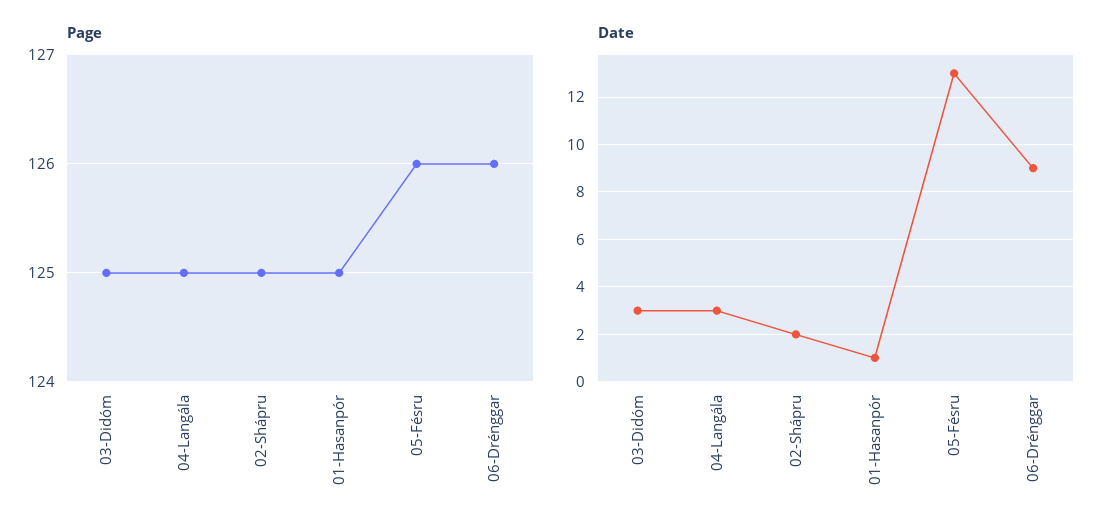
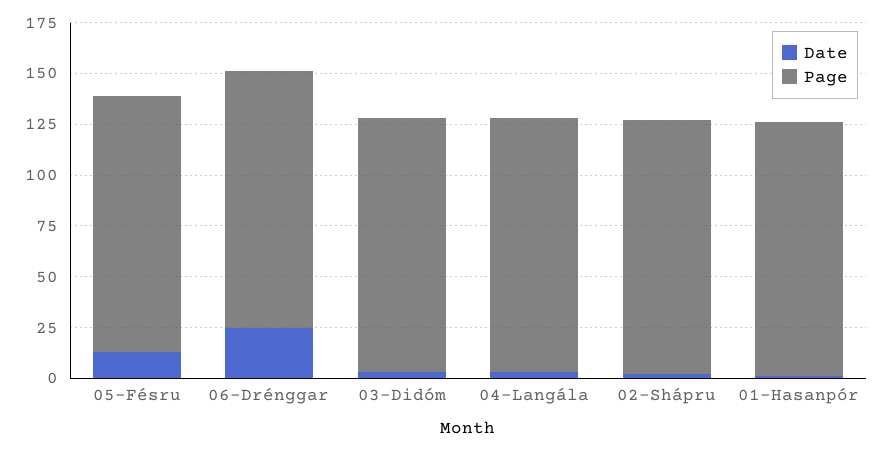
  {
    "Page": {
      "03-Didóm": 125,
      "04-Langála": 125,
      "02-Shápru": 125,
      "01-Hasanpór": 125,
      "05-Fésru": 126,
      "06-Drénggar": 126
    },
    "Date": {
      "03-Didóm": 3,
      "04-Langála": 3,
      "02-Shápru": 2,
      "01-Hasanpór": 1,
      "05-Fésru": 13,
-     "06-Drénggar": 9
+     "06-Drénggar": 25
    }
  }

